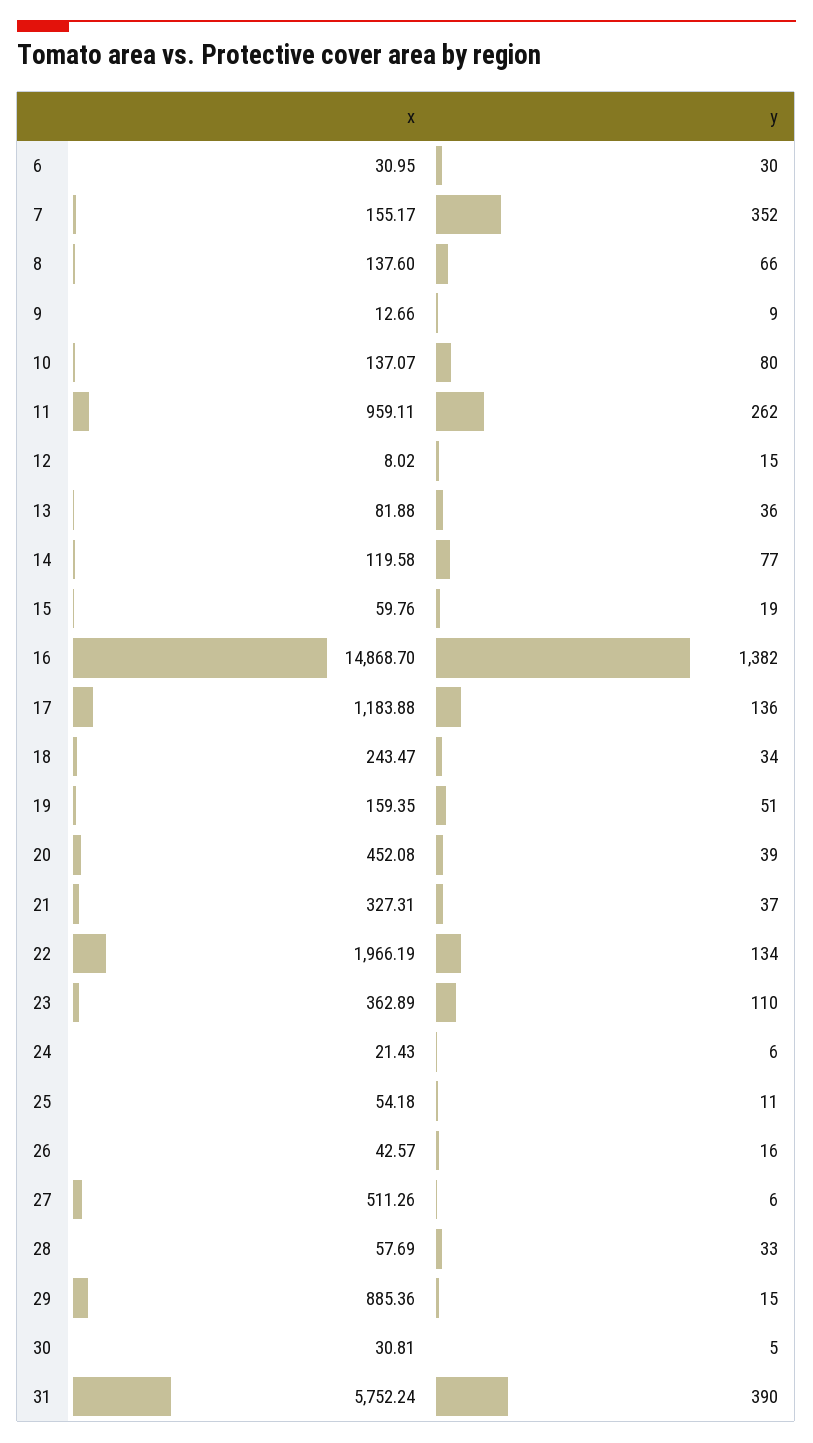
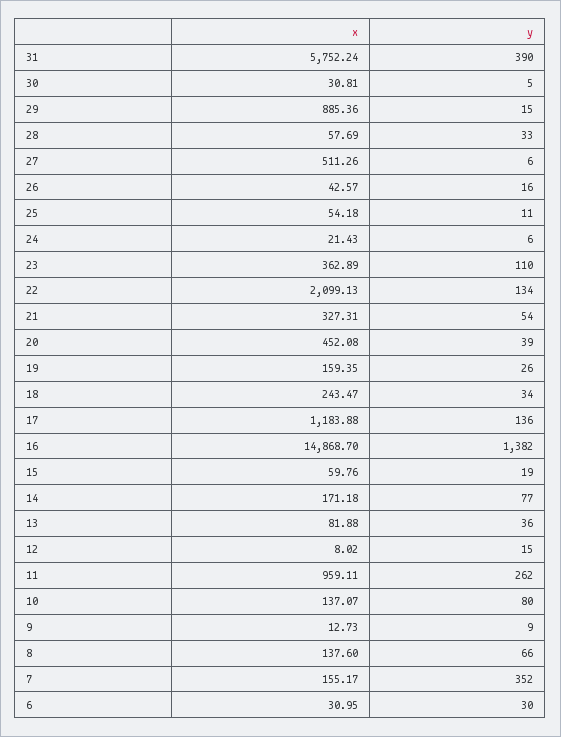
  {
    "x": {
      "6": 30.95,
      "7": 155.17,
      "8": 137.6,
-     "9": 12.66,
+     "9": 12.73,
      "10": 137.07,
      "11": 959.11,
      "12": 8.02,
      "13": 81.88,
-     "14": 119.58,
+     "14": 171.18,
      "15": 59.76,
      "16": 14868.7,
      "17": 1183.88,
      "18": 243.47,
      "19": 159.35,
      "20": 452.08,
      "21": 327.31,
-     "22": 1966.19,
+     "22": 2099.13,
      "23": 362.89,
      "24": 21.43,
      "25": 54.18,
      "26": 42.57,
      "27": 511.26,
      "28": 57.69,
      "29": 885.36,
      "30": 30.81,
      "31": 5752.24
    },
    "y": {
      "6": 30,
      "7": 352,
      "8": 66,
      "9": 9,
      "10": 80,
      "11": 262,
      "12": 15,
      "13": 36,
      "14": 77,
      "15": 19,
      "16": 1382,
      "17": 136,
      "18": 34,
-     "19": 51,
+     "19": 26,
      "20": 39,
-     "21": 37,
+     "21": 54,
      "22": 134,
      "23": 110,
      "24": 6,
      "25": 11,
      "26": 16,
      "27": 6,
      "28": 33,
      "29": 15,
      "30": 5,
      "31": 390
    }
  }

